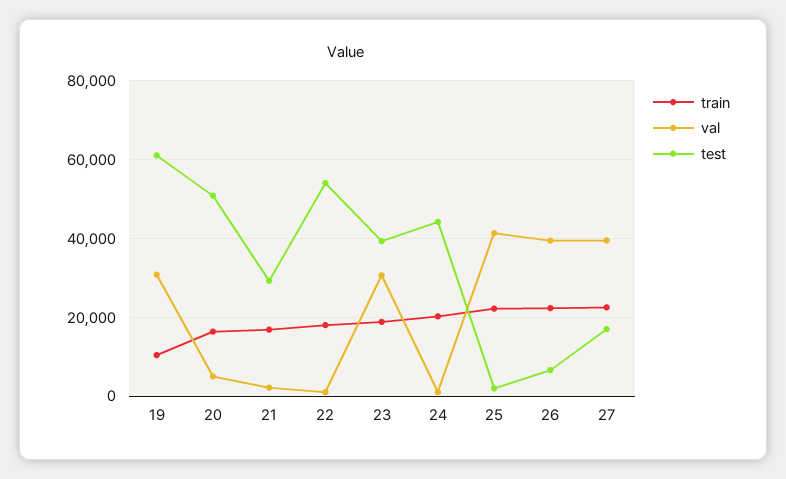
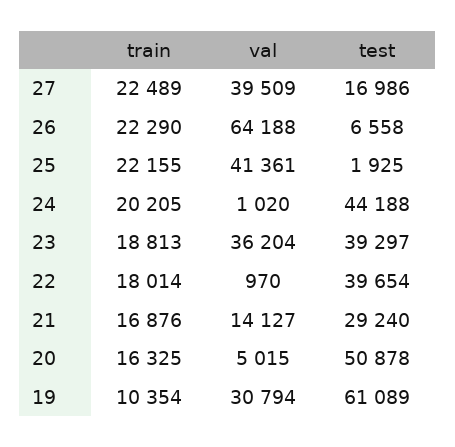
  {
    "train": {
      "19": 10354,
      "20": 16325,
      "21": 16876,
      "22": 18014,
      "23": 18813,
      "24": 20205,
      "25": 22155,
      "26": 22290,
      "27": 22489
    },
    "val": {
      "19": 30794,
      "20": 5015,
-     "21": 2000,
+     "21": 14127,
      "22": 970,
-     "23": 30000,
+     "23": 36204,
      "24": 1020,
      "25": 41361,
-     "26": 40000,
+     "26": 64188,
      "27": 39509
    },
    "test": {
      "19": 61089,
      "20": 50878,
      "21": 29240,
-     "22": 54000,
+     "22": 39654,
      "23": 39297,
      "24": 44188,
      "25": 1925,
      "26": 6558,
      "27": 16986
    }
  }

